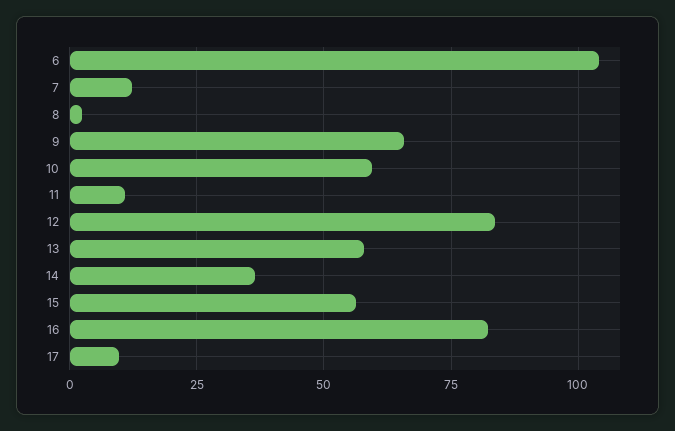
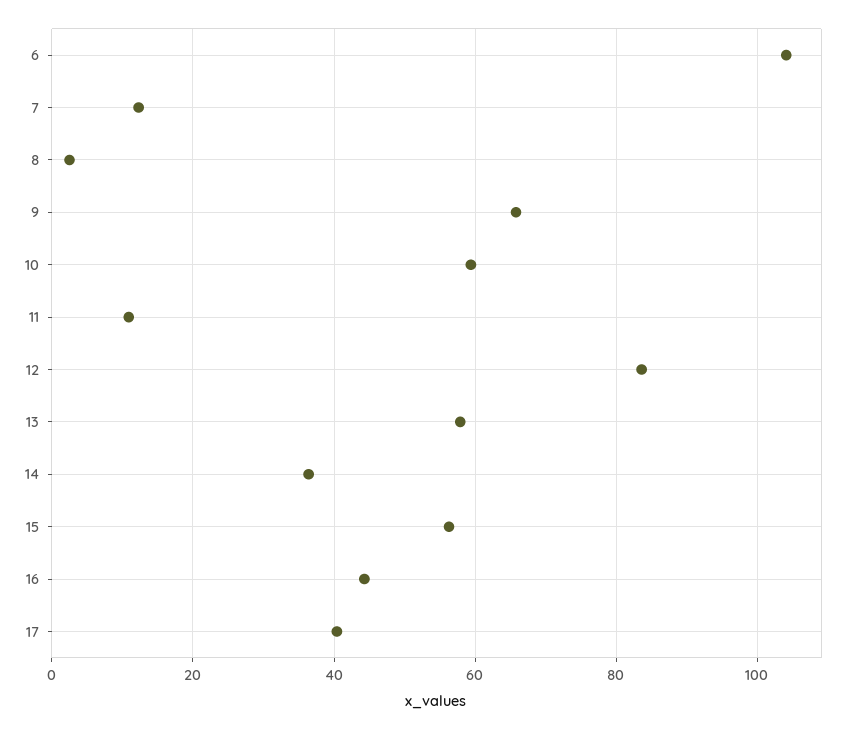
  {
    "6": 104,
    "7": 12,
    "8": 2,
    "9": 66,
    "10": 60,
    "11": 10,
    "12": 84,
    "13": 58,
    "14": 36,
    "15": 56,
-   "16": 82.5,
+   "16": 44,
-   "17": 10
+   "17": 40
  }

